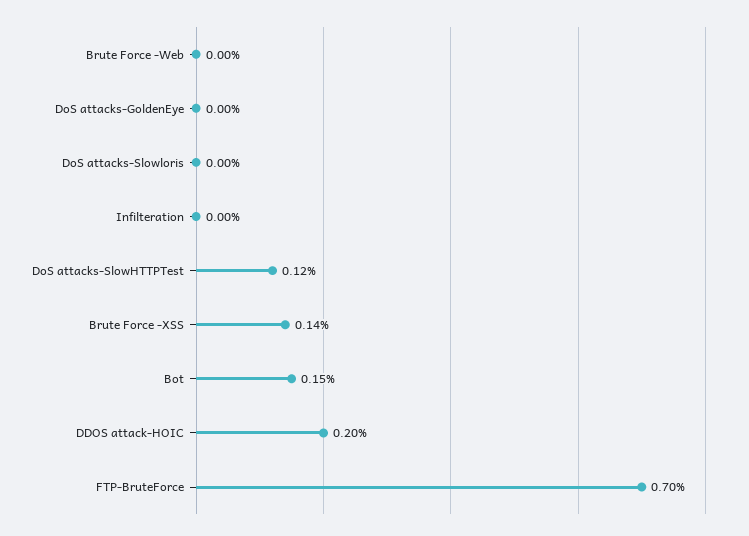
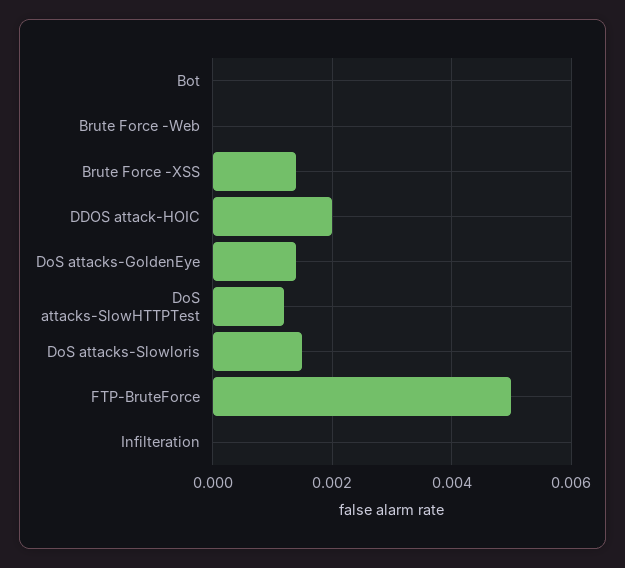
  {
    "Brute Force -Web": 0,
-   "DoS attacks-GoldenEye": 0,
+   "DoS attacks-GoldenEye": 0.0015,
-   "DoS attacks-Slowloris": 0,
+   "DoS attacks-Slowloris": 0.0015,
    "Infilteration": 0,
    "DoS attacks-SlowHTTPTest": 0.0012,
    "Brute Force -XSS": 0.0014,
-   "Bot": 0.0015,
+   "Bot": 0,
    "DDOS attack-HOIC": 0.002,
-   "FTP-BruteForce": 0.007
+   "FTP-BruteForce": 0.005
  }

